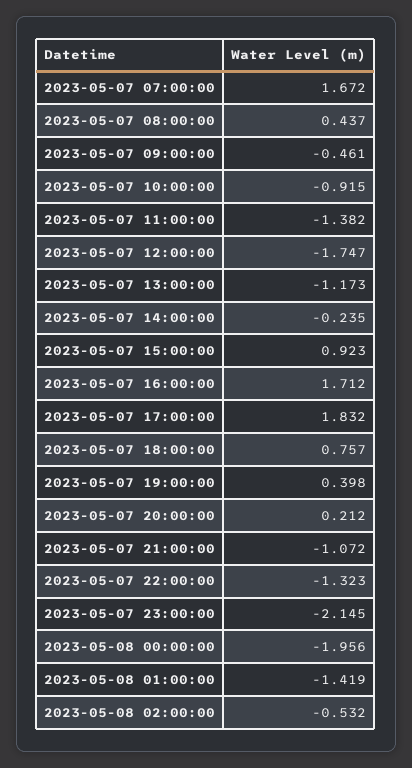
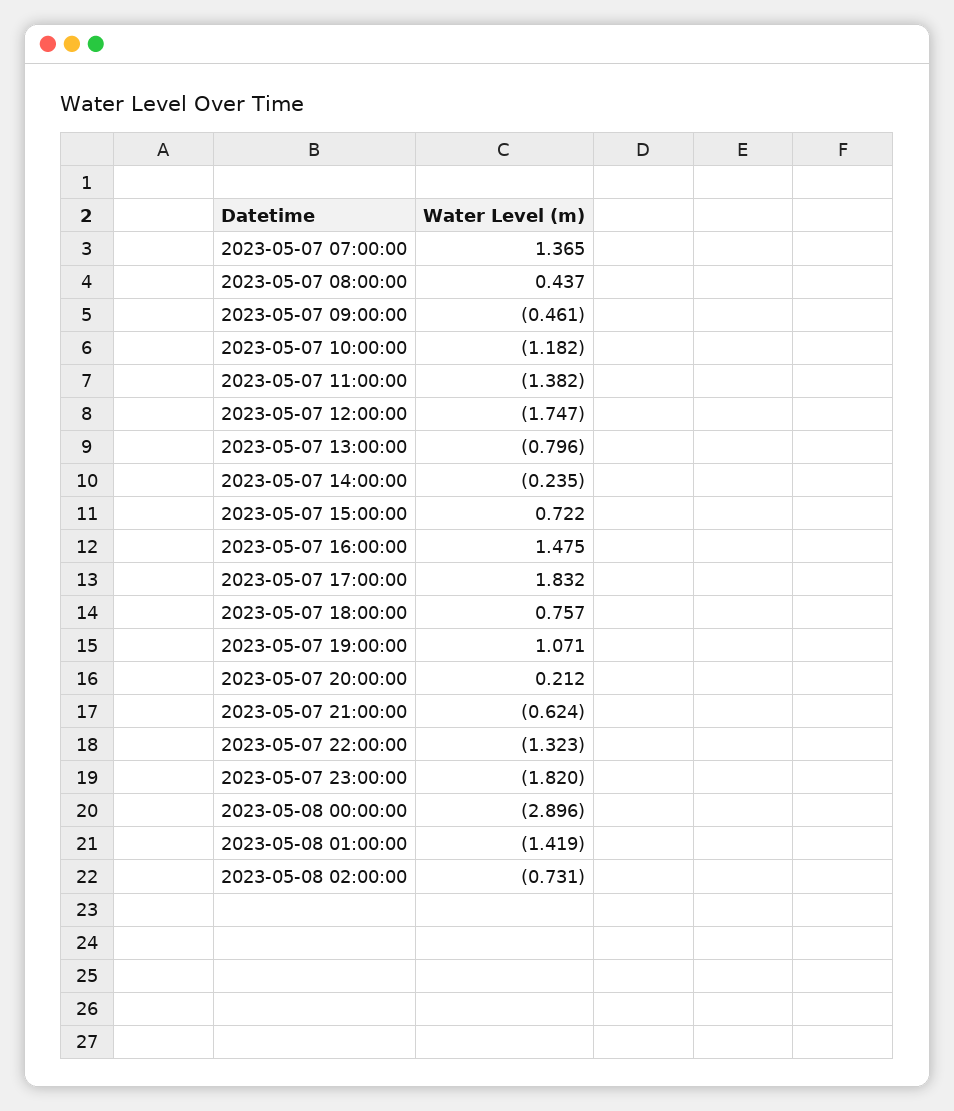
  {
-   "2023-05-07 07:00:00": 1.672,
+   "2023-05-07 07:00:00": 1.365,
    "2023-05-07 08:00:00": 0.437,
    "2023-05-07 09:00:00": -0.461,
-   "2023-05-07 10:00:00": -0.915,
+   "2023-05-07 10:00:00": -1.182,
    "2023-05-07 11:00:00": -1.382,
    "2023-05-07 12:00:00": -1.747,
-   "2023-05-07 13:00:00": -1.173,
+   "2023-05-07 13:00:00": -0.796,
    "2023-05-07 14:00:00": -0.235,
-   "2023-05-07 15:00:00": 0.923,
+   "2023-05-07 15:00:00": 0.722,
-   "2023-05-07 16:00:00": 1.712,
+   "2023-05-07 16:00:00": 1.475,
    "2023-05-07 17:00:00": 1.832,
    "2023-05-07 18:00:00": 0.757,
-   "2023-05-07 19:00:00": 0.398,
+   "2023-05-07 19:00:00": 1.071,
    "2023-05-07 20:00:00": 0.212,
-   "2023-05-07 21:00:00": -1.072,
+   "2023-05-07 21:00:00": -0.624,
    "2023-05-07 22:00:00": -1.323,
-   "2023-05-07 23:00:00": -2.145,
+   "2023-05-07 23:00:00": -1.82,
-   "2023-05-08 00:00:00": -1.956,
+   "2023-05-08 00:00:00": -2.896,
    "2023-05-08 01:00:00": -1.419,
-   "2023-05-08 02:00:00": -0.532
+   "2023-05-08 02:00:00": -0.731
  }

